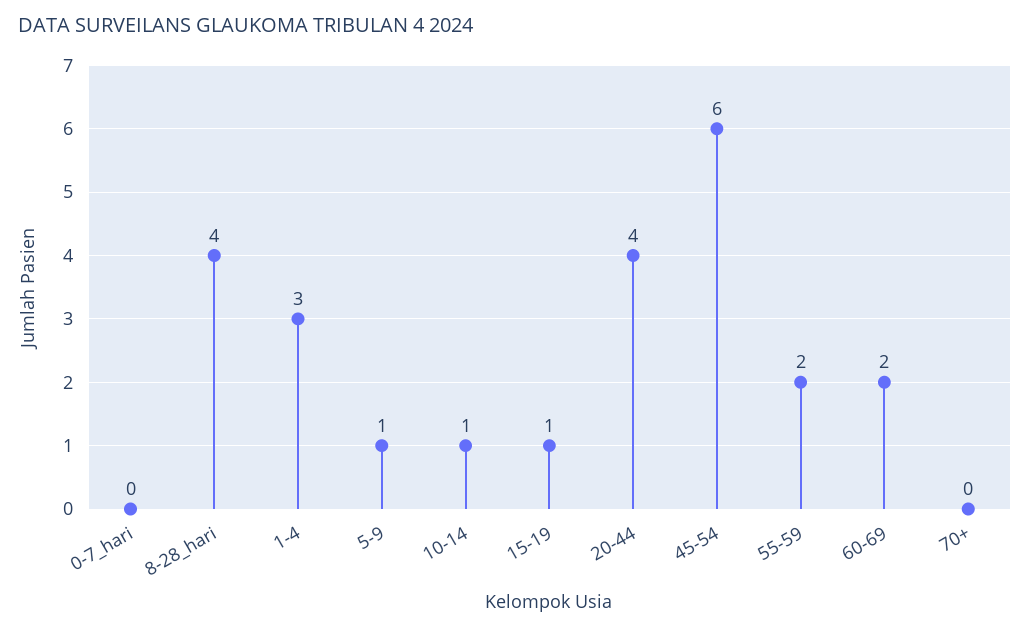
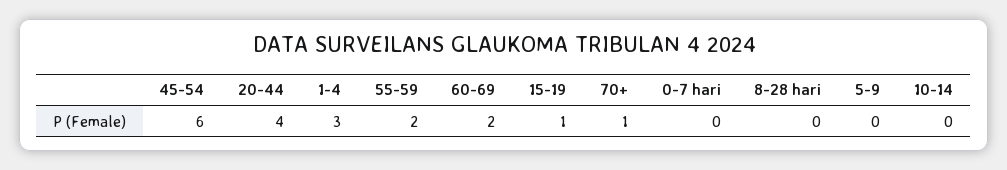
  {
    "0-7_hari": 0,
-   "8-28_hari": 4,
+   "8-28_hari": 0,
    "1-4": 3,
-   "5-9": 1,
+   "5-9": 0,
-   "10-14": 1,
+   "10-14": 0,
    "15-19": 1,
    "20-44": 4,
    "45-54": 6,
    "55-59": 2,
    "60-69": 2,
-   "70+": 0
+   "70+": 1
  }

